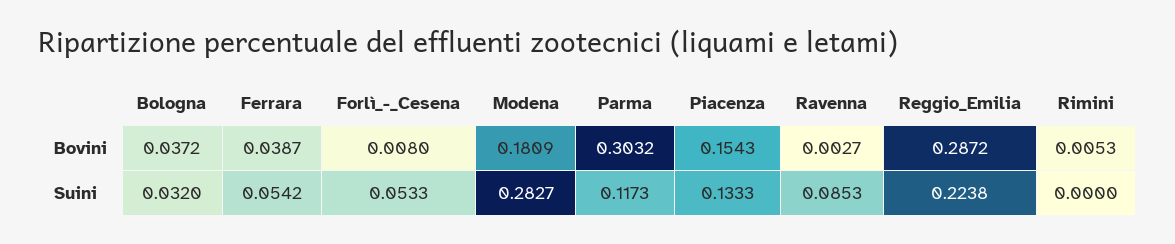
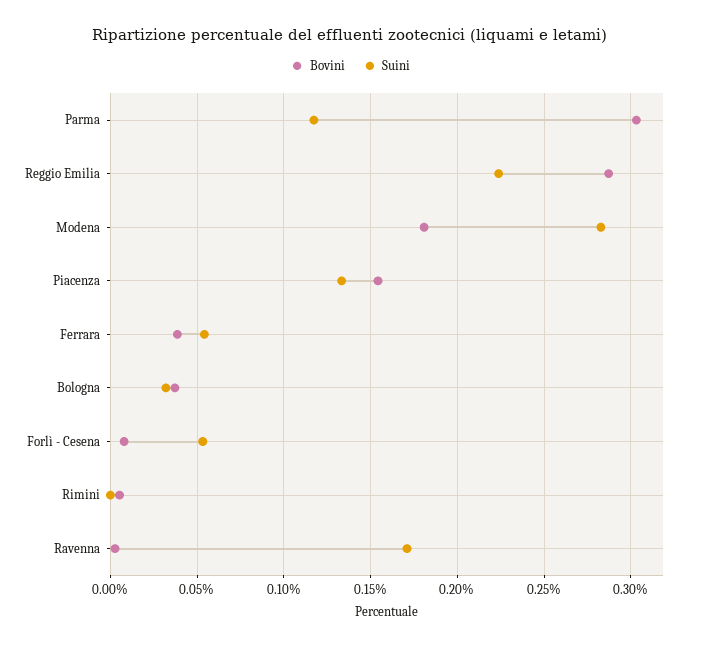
  {
    "Bovini": {
      "Bologna": 0.0372,
      "Ferrara": 0.0387,
      "Forlì_-_Cesena": 0.008,
      "Modena": 0.1809,
      "Parma": 0.3032,
      "Piacenza": 0.1543,
      "Ravenna": 0.0027,
      "Reggio_Emilia": 0.2872,
      "Rimini": 0.0053
    },
    "Suini": {
      "Bologna": 0.032,
      "Ferrara": 0.0542,
      "Forlì_-_Cesena": 0.0533,
      "Modena": 0.2827,
      "Parma": 0.1173,
      "Piacenza": 0.1333,
-     "Ravenna": 0.0853,
+     "Ravenna": 0.17,
      "Reggio_Emilia": 0.2238,
      "Rimini": 0
    }
  }

